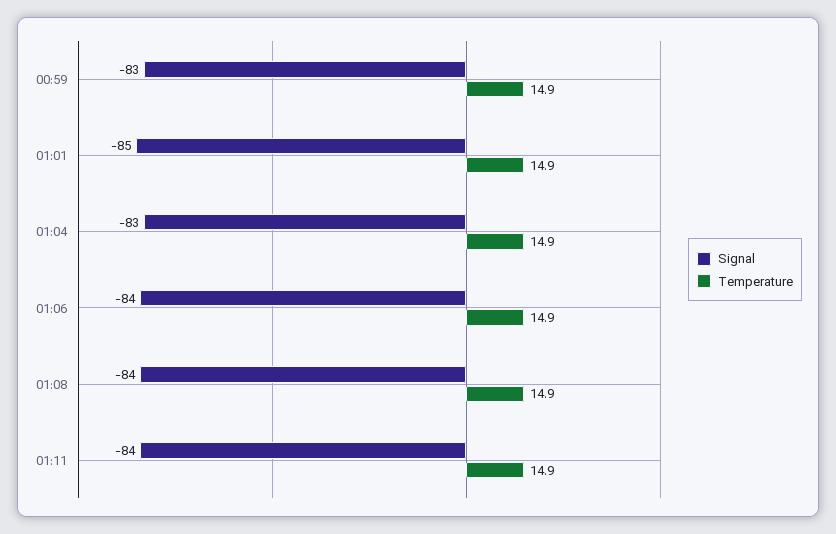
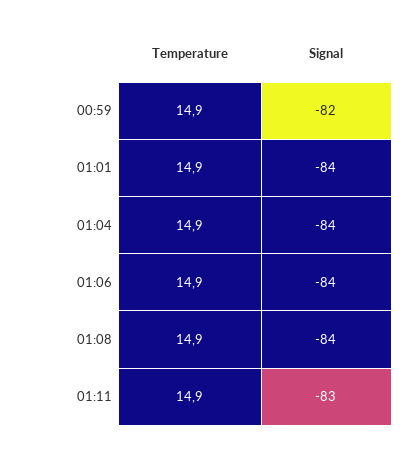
  {
    "Signal": {
-     "00:59": -83,
+     "00:59": -82,
-     "01:01": -85,
+     "01:01": -84,
-     "01:04": -83,
+     "01:04": -84,
      "01:06": -84,
      "01:08": -84,
-     "01:11": -84
+     "01:11": -83
    },
    "Temperature": {
      "00:59": 14.9,
      "01:01": 14.9,
      "01:04": 14.9,
      "01:06": 14.9,
      "01:08": 14.9,
      "01:11": 14.9
    }
  }

